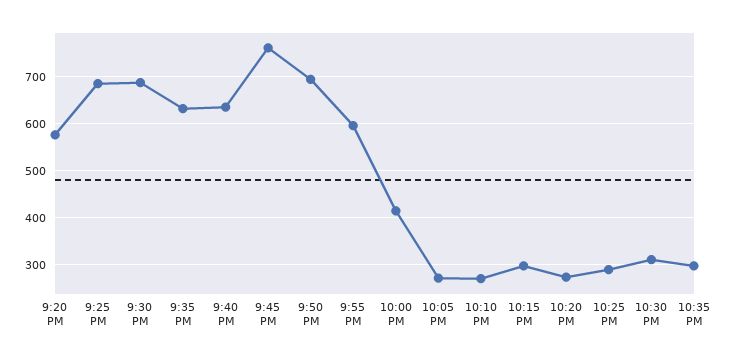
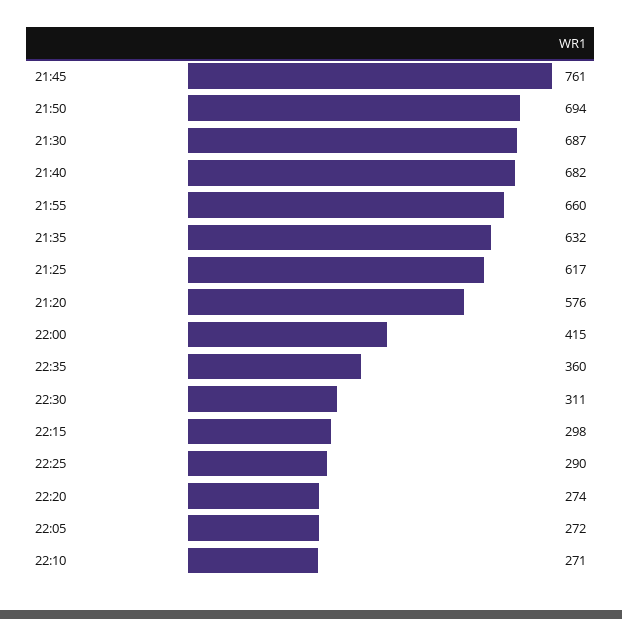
  {
    "9:20 PM": 576,
-   "9:25 PM": 680,
+   "9:25 PM": 617,
    "9:30 PM": 687,
    "9:35 PM": 632,
-   "9:40 PM": 640,
+   "9:40 PM": 682,
    "9:45 PM": 761,
    "9:50 PM": 694,
-   "9:55 PM": 600,
+   "9:55 PM": 660,
    "10:00 PM": 415,
    "10:05 PM": 272,
    "10:10 PM": 271,
    "10:15 PM": 298,
    "10:20 PM": 274,
    "10:25 PM": 290,
    "10:30 PM": 311,
-   "10:35 PM": 300
+   "10:35 PM": 360
  }

